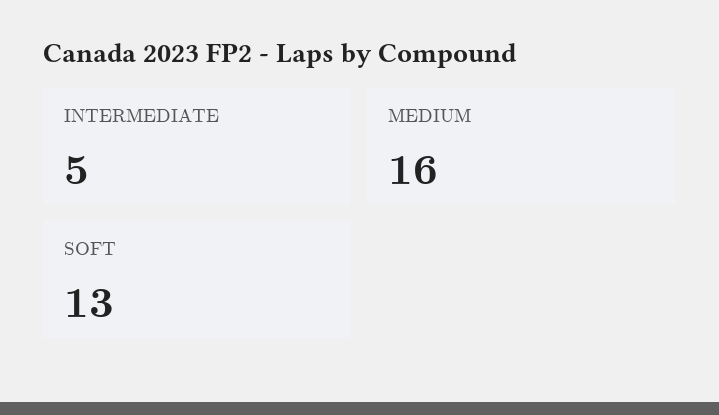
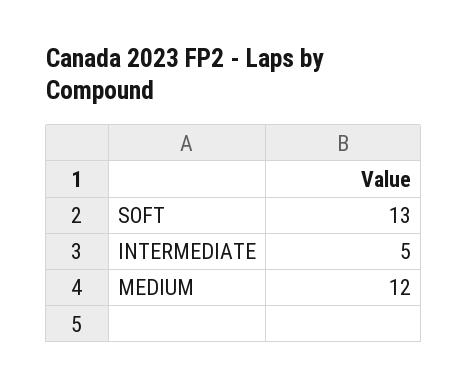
  {
    "INTERMEDIATE": 5,
-   "MEDIUM": 16,
+   "MEDIUM": 12,
    "SOFT": 13
  }

